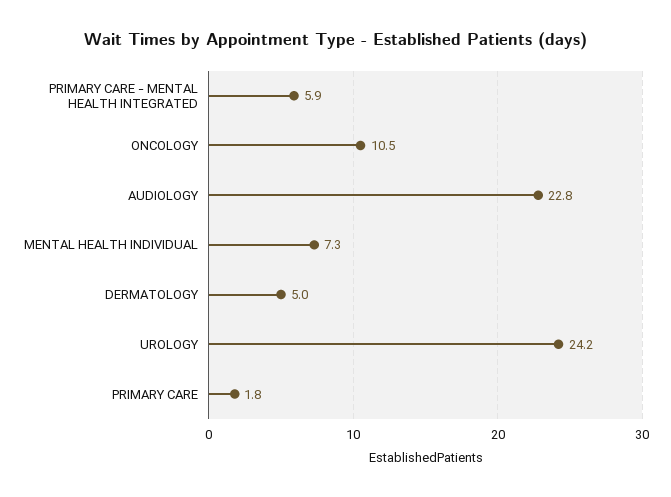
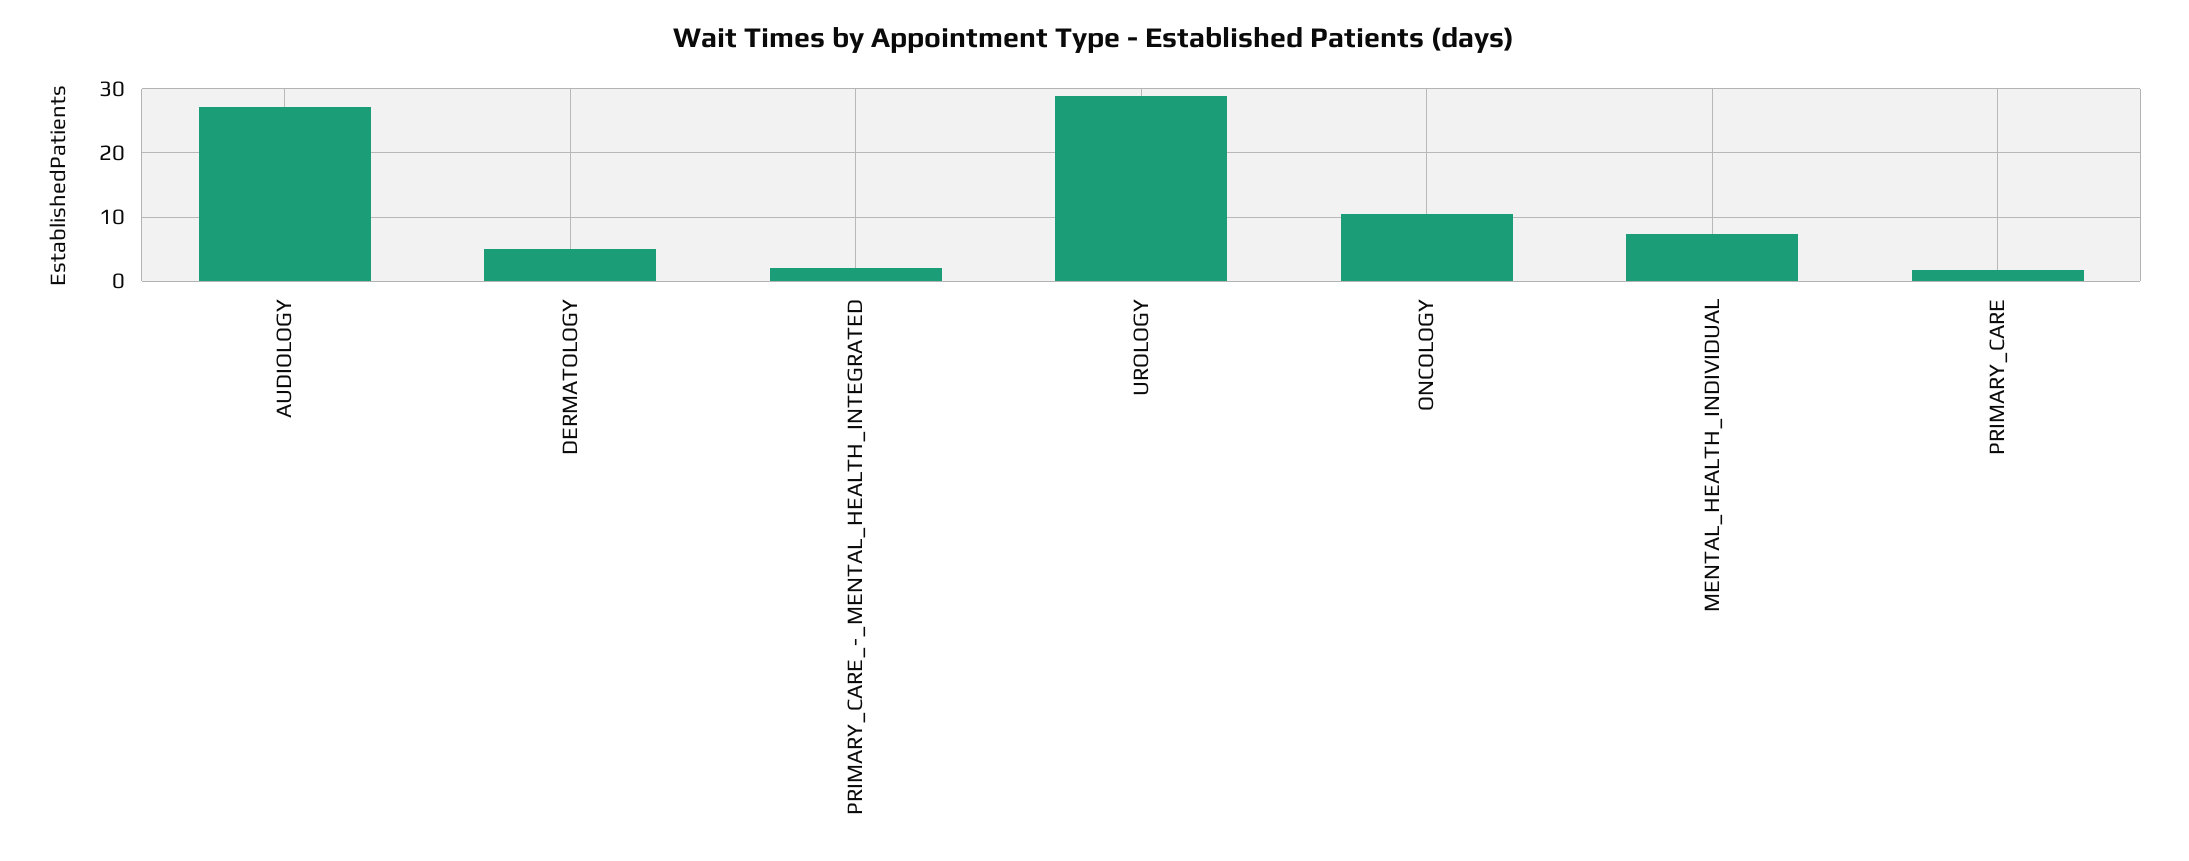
  {
-   "PRIMARY CARE - MENTAL HEALTH INTEGRATED": 5.9,
+   "PRIMARY CARE - MENTAL HEALTH INTEGRATED": 2,
    "ONCOLOGY": 10.5,
-   "AUDIOLOGY": 22.8,
+   "AUDIOLOGY": 27,
    "MENTAL HEALTH INDIVIDUAL": 7.3,
    "DERMATOLOGY": 5,
-   "UROLOGY": 24.2,
+   "UROLOGY": 29,
    "PRIMARY CARE": 1.8
  }

